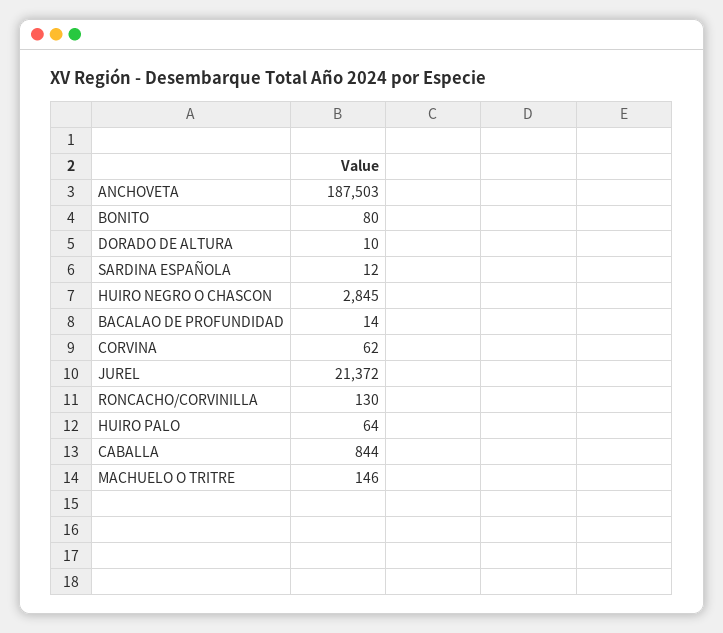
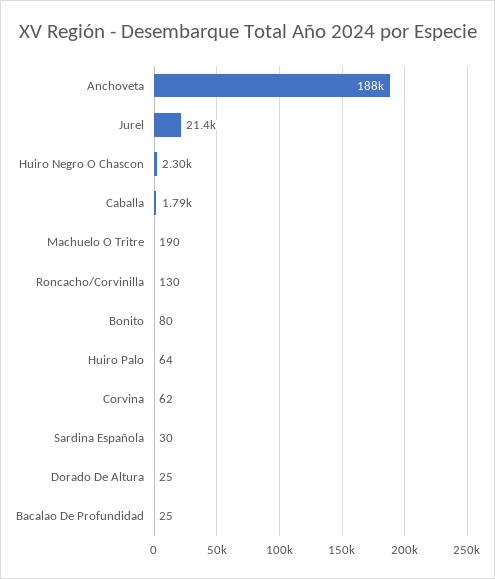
  {
    "ANCHOVETA": 187503,
    "BONITO": 80,
-   "DORADO DE ALTURA": 10,
+   "DORADO DE ALTURA": 25,
-   "SARDINA ESPAÑOLA": 12,
+   "SARDINA ESPAÑOLA": 30,
-   "HUIRO NEGRO O CHASCON": 2845,
+   "HUIRO NEGRO O CHASCON": 2300,
-   "BACALAO DE PROFUNDIDAD": 14,
+   "BACALAO DE PROFUNDIDAD": 25,
    "CORVINA": 62,
    "JUREL": 21372,
    "RONCACHO/CORVINILLA": 130,
    "HUIRO PALO": 64,
-   "CABALLA": 844,
+   "CABALLA": 1790,
-   "MACHUELO O TRITRE": 146
+   "MACHUELO O TRITRE": 190
  }

